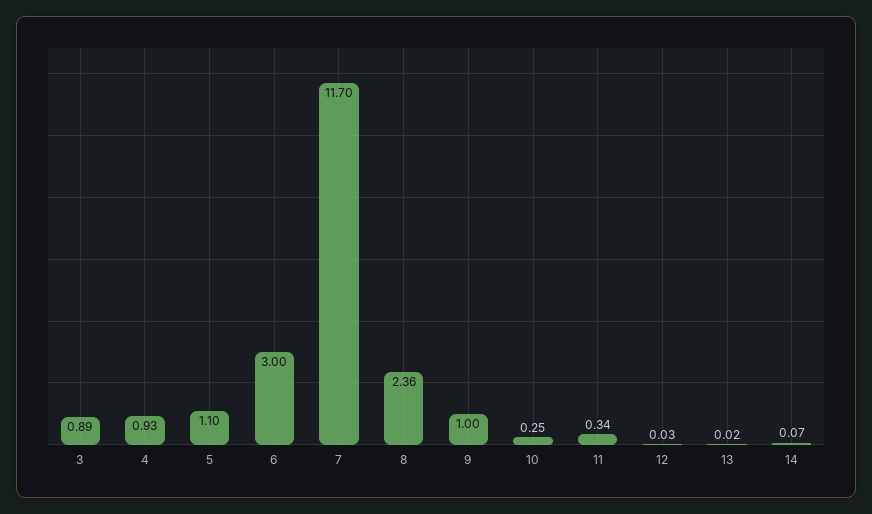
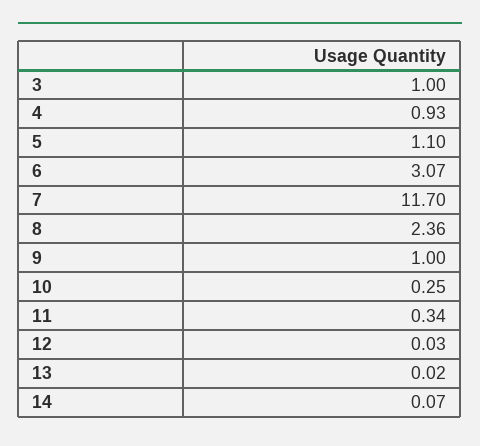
  {
-   "3": 0.89,
+   "3": 1,
    "4": 0.93,
    "5": 1.1,
-   "6": 3,
+   "6": 3.07,
    "7": 11.7,
    "8": 2.36,
    "9": 1,
    "10": 0.25,
    "11": 0.34,
    "12": 0.03,
    "13": 0.02,
    "14": 0.07
  }

